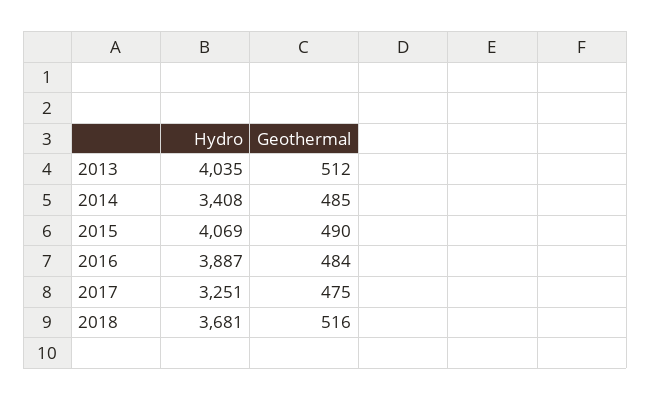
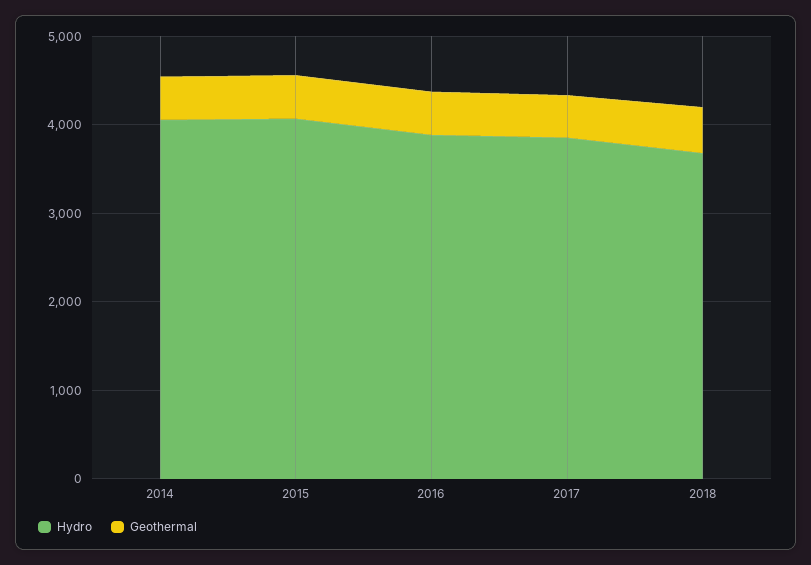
  {
    "Hydro": {
-     "2013": 4035,
-     "2014": 3408,
+     "2014": 4000,
      "2015": 4069,
      "2016": 3887,
-     "2017": 3251,
+     "2017": 3800,
      "2018": 3681
    },
    "Geothermal": {
-     "2013": 512,
      "2014": 485,
      "2015": 490,
      "2016": 484,
      "2017": 475,
      "2018": 516
    }
  }

